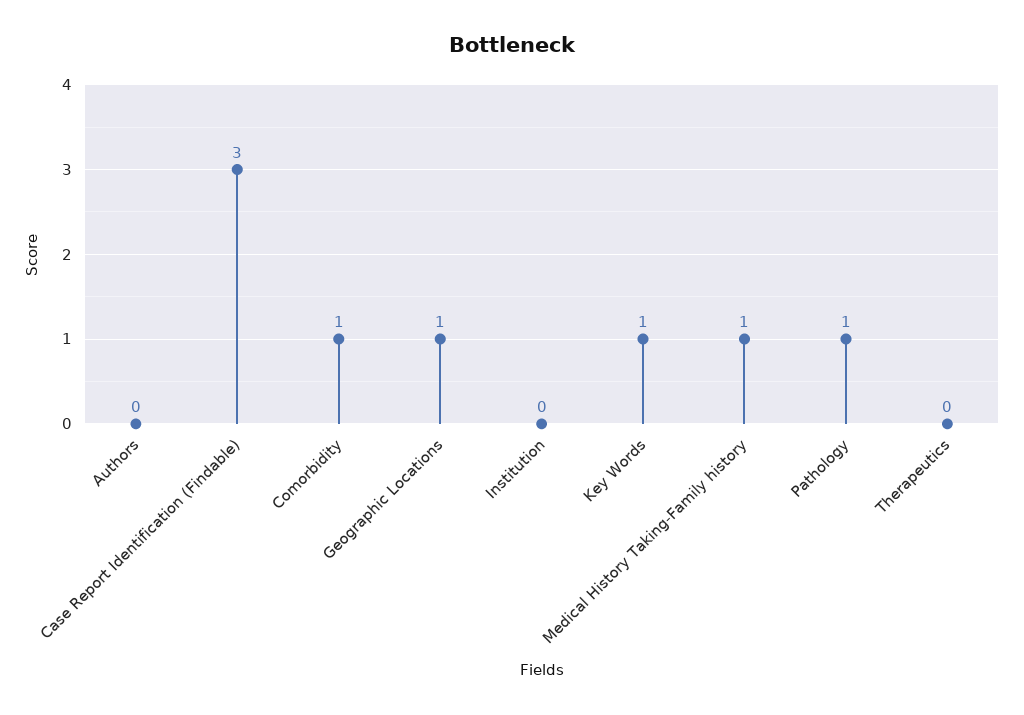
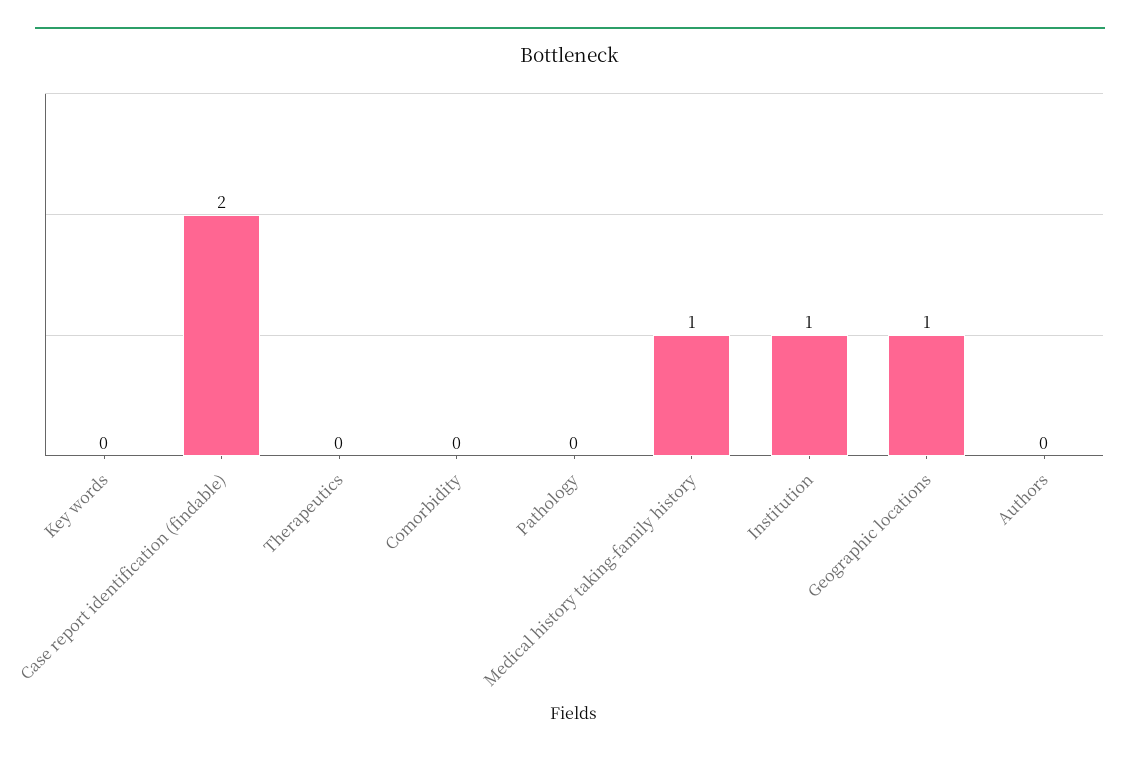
  {
    "Authors": 0,
-   "Case Report Identification (Findable)": 3,
+   "Case Report Identification (Findable)": 2,
-   "Comorbidity": 1,
+   "Comorbidity": 0,
    "Geographic Locations": 1,
-   "Institution": 0,
+   "Institution": 1,
-   "Key Words": 1,
+   "Key Words": 0,
    "Medical History Taking-Family history": 1,
-   "Pathology": 1,
+   "Pathology": 0,
    "Therapeutics": 0
  }

